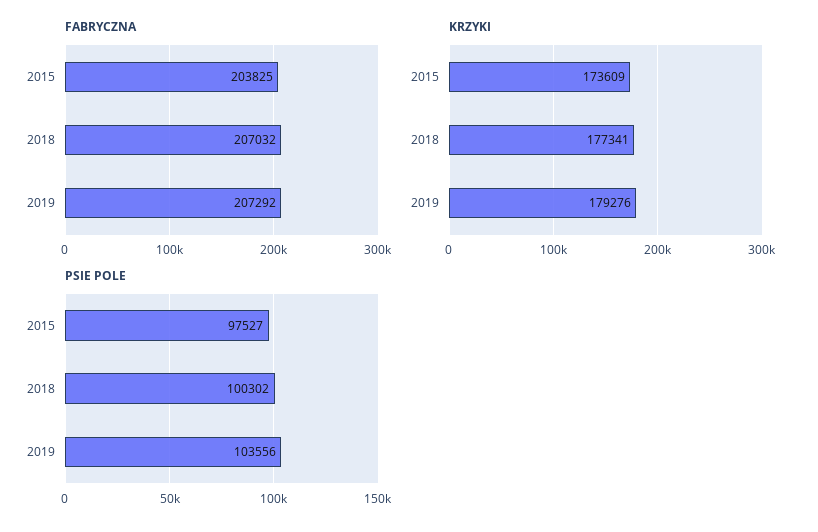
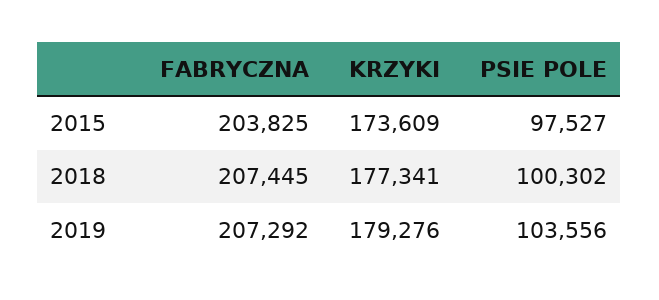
  {
    "FABRYCZNA": {
      "2015": 203825,
-     "2018": 207032,
+     "2018": 207445,
      "2019": 207292
    },
    "KRZYKI": {
      "2015": 173609,
      "2018": 177341,
      "2019": 179276
    },
    "PSIE POLE": {
      "2015": 97527,
      "2018": 100302,
      "2019": 103556
    }
  }

